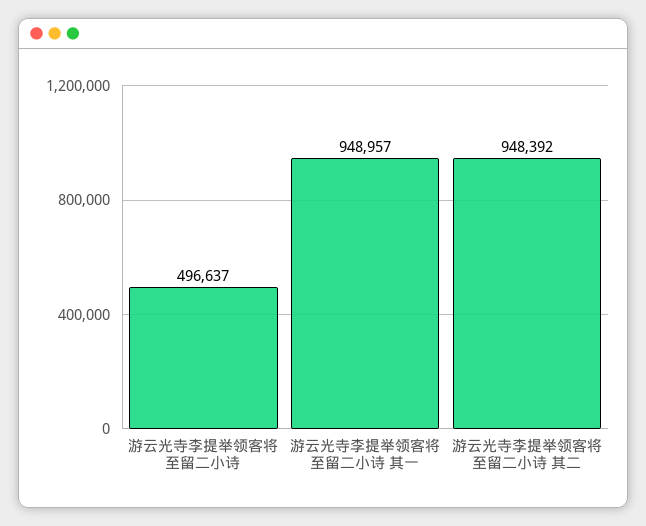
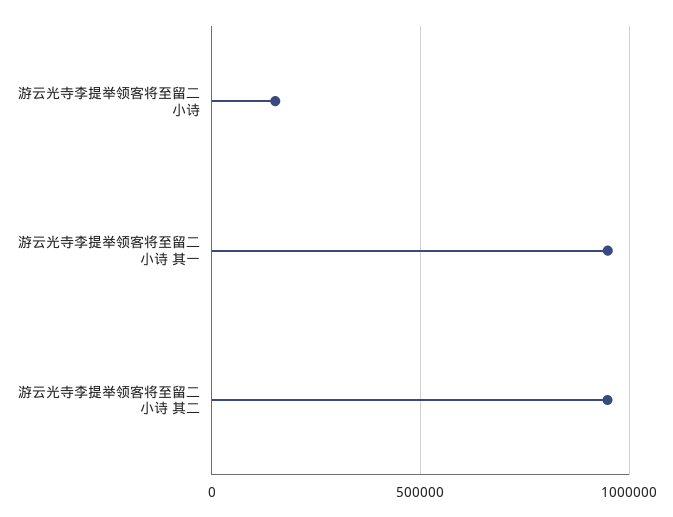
  {
-   "游云光寺李提举领客将至留二小诗": 496637,
+   "游云光寺李提举领客将至留二小诗": 150000,
    "游云光寺李提举领客将至留二小诗 其一": 948957,
    "游云光寺李提举领客将至留二小诗 其二": 948392
  }

